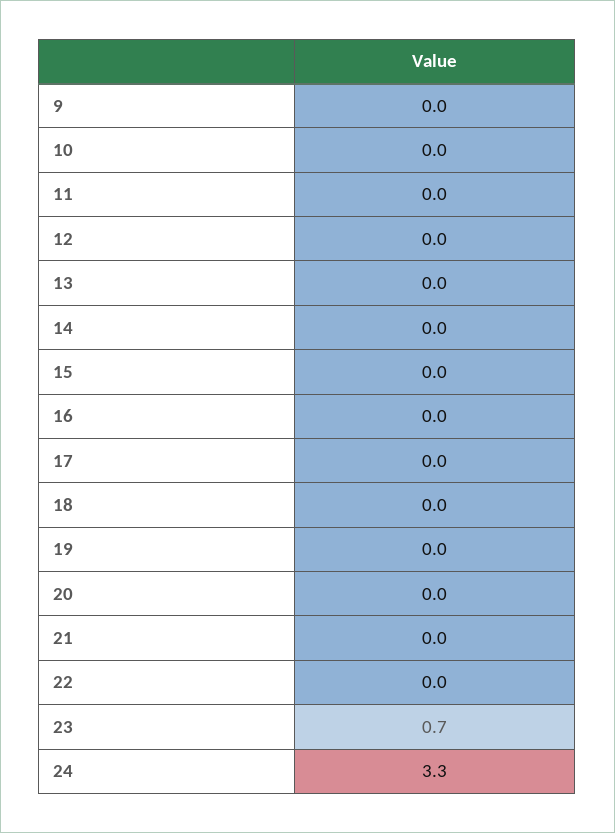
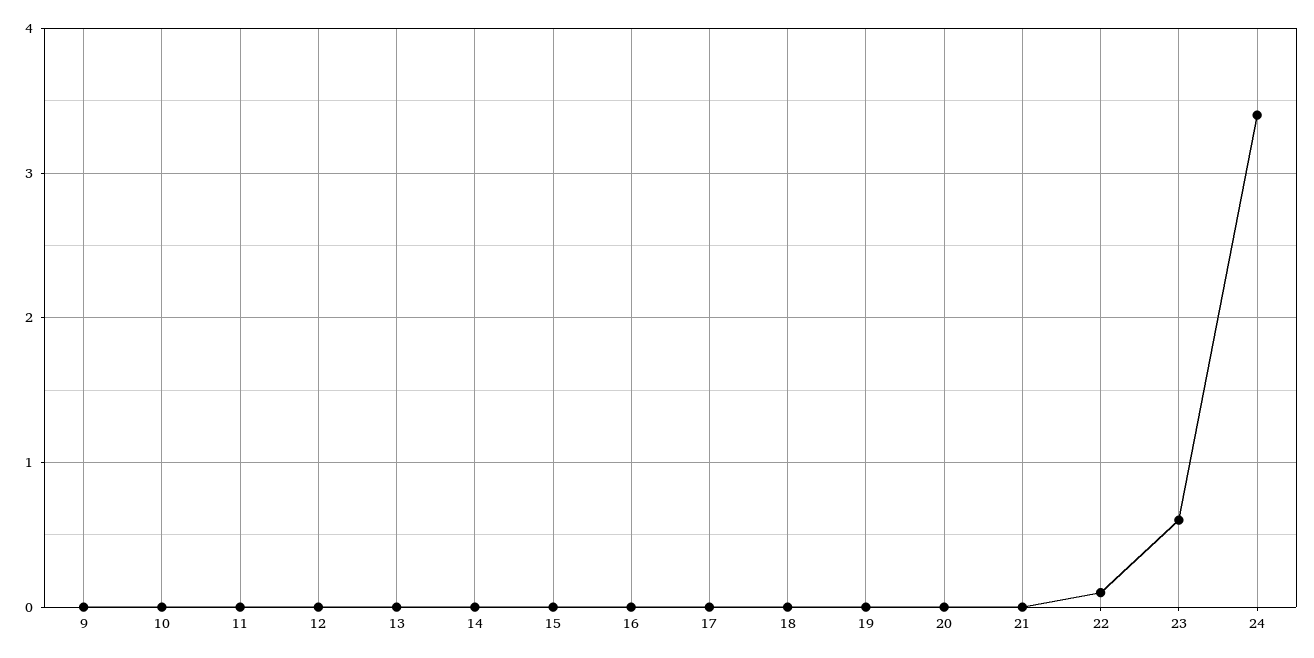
  {
    "9": 0,
    "10": 0,
    "11": 0,
    "12": 0,
    "13": 0,
    "14": 0,
    "15": 0,
    "16": 0,
    "17": 0,
    "18": 0,
    "19": 0,
    "20": 0,
    "21": 0,
-   "22": 0,
+   "22": 0.1,
-   "23": 0.7,
+   "23": 0.6,
-   "24": 3.3
+   "24": 3.4
  }

